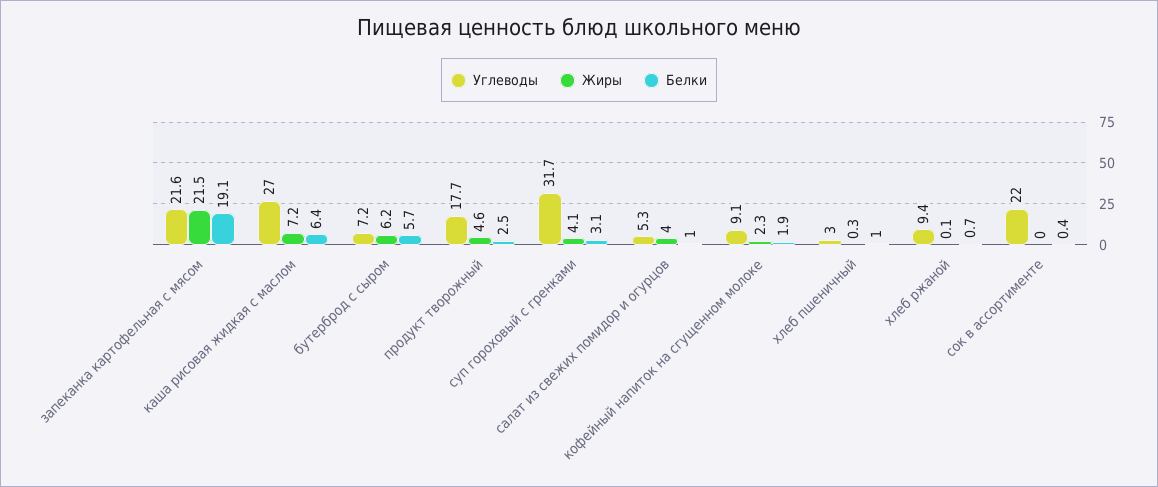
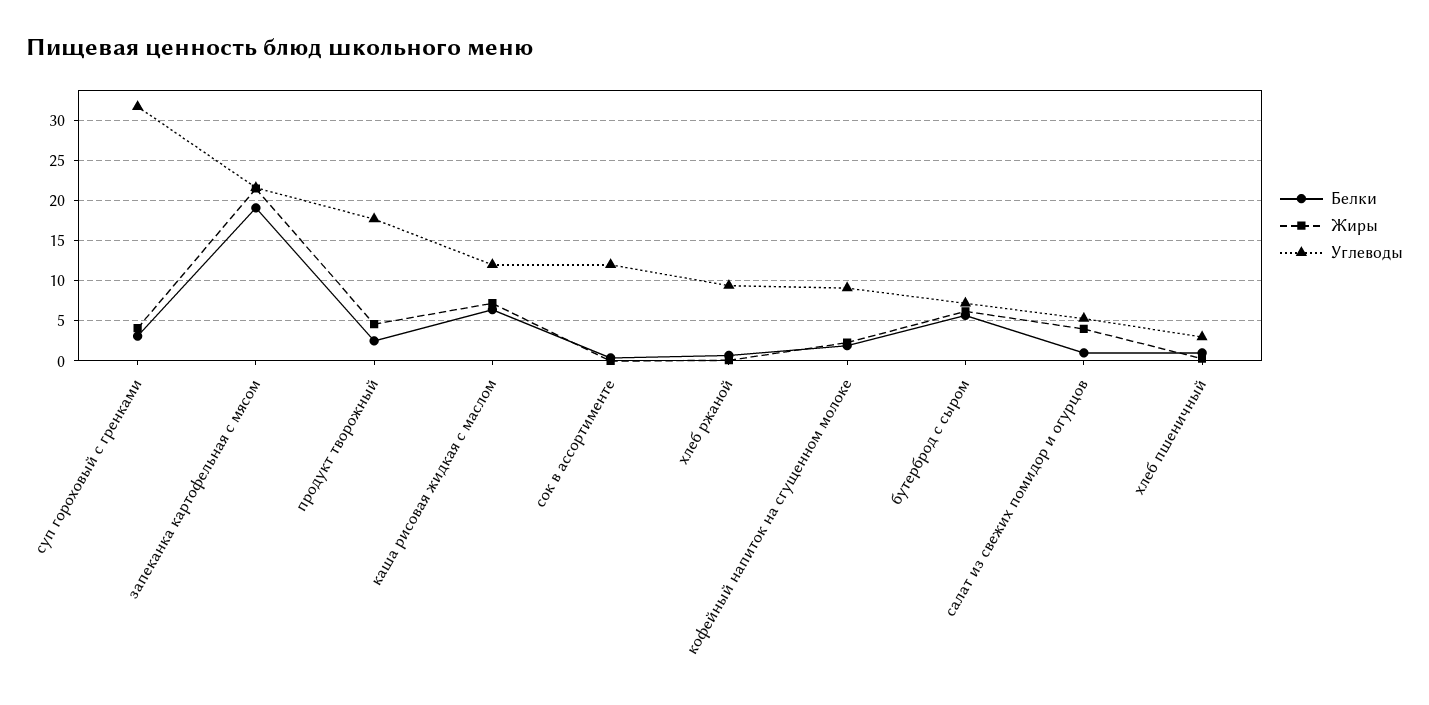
  {
    "Углеводы": {
      "запеканка картофельная с мясом": 21.6,
-     "каша рисовая жидкая с маслом": 27,
+     "каша рисовая жидкая с маслом": 12,
      "бутерброд с сыром": 7.2,
      "продукт творожный": 17.7,
      "суп гороховый с гренками": 31.7,
      "салат из свежих помидор и огурцов": 5.3,
      "кофейный напиток на сгущенном молоке": 9.1,
      "хлеб пшеничный": 3,
      "хлеб ржаной": 9.4,
-     "сок в ассортименте": 22
+     "сок в ассортименте": 12
    },
    "Жиры": {
      "запеканка картофельная с мясом": 21.5,
      "каша рисовая жидкая с маслом": 7.2,
      "бутерброд с сыром": 6.2,
      "продукт творожный": 4.6,
      "суп гороховый с гренками": 4.1,
      "салат из свежих помидор и огурцов": 4,
      "кофейный напиток на сгущенном молоке": 2.3,
      "хлеб пшеничный": 0.3,
      "хлеб ржаной": 0.1,
      "сок в ассортименте": 0
    },
    "Белки": {
      "запеканка картофельная с мясом": 19.1,
      "каша рисовая жидкая с маслом": 6.4,
      "бутерброд с сыром": 5.7,
      "продукт творожный": 2.5,
      "суп гороховый с гренками": 3.1,
      "салат из свежих помидор и огурцов": 1,
      "кофейный напиток на сгущенном молоке": 1.9,
      "хлеб пшеничный": 1,
      "хлеб ржаной": 0.7,
      "сок в ассортименте": 0.4
    }
  }

